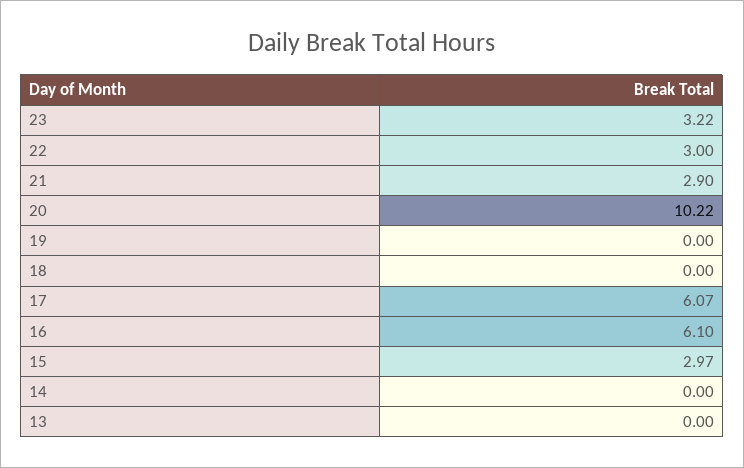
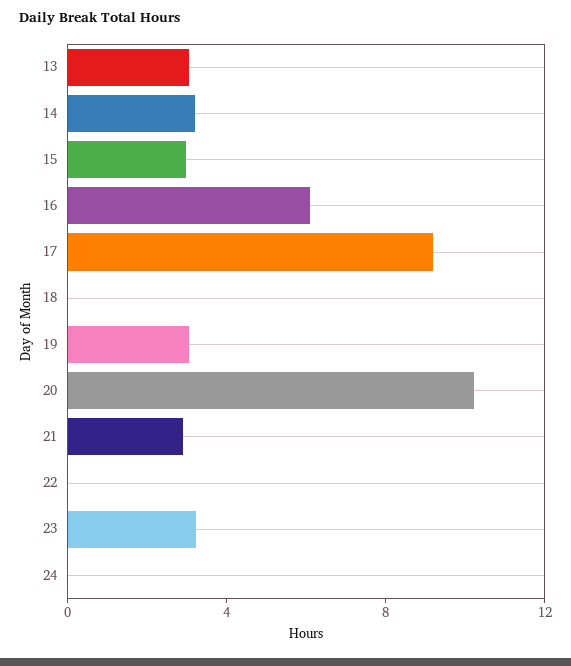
  {
    "23": 3.22,
-   "22": 3,
+   "22": 0,
    "21": 2.9,
    "20": 10.22,
-   "19": 0,
+   "19": 3,
    "18": 0,
-   "17": 6.07,
+   "17": 9,
    "16": 6.1,
    "15": 2.97,
-   "14": 0,
+   "14": 3,
-   "13": 0
+   "13": 3,
+   "24": 0
  }

